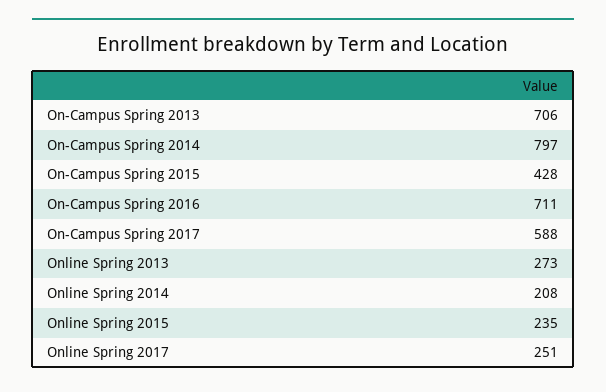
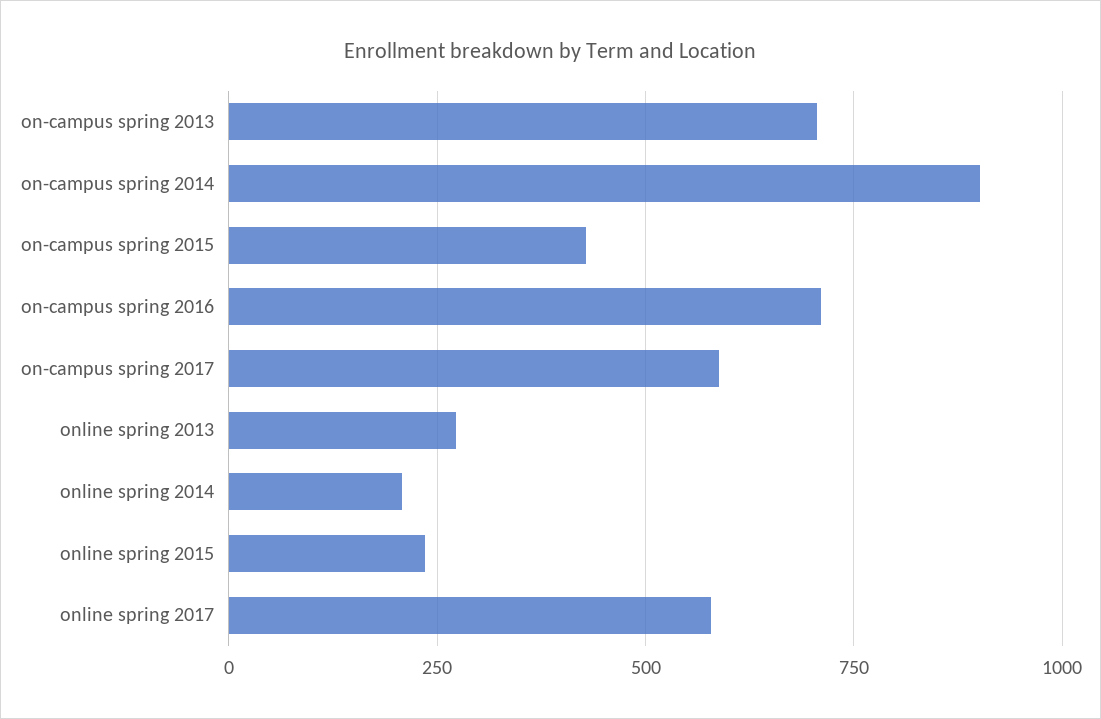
  {
    "On-Campus Spring 2013": 706,
-   "On-Campus Spring 2014": 797,
+   "On-Campus Spring 2014": 900,
    "On-Campus Spring 2015": 428,
    "On-Campus Spring 2016": 711,
    "On-Campus Spring 2017": 588,
    "Online Spring 2013": 273,
    "Online Spring 2014": 208,
    "Online Spring 2015": 235,
-   "Online Spring 2017": 251
+   "Online Spring 2017": 575
  }

